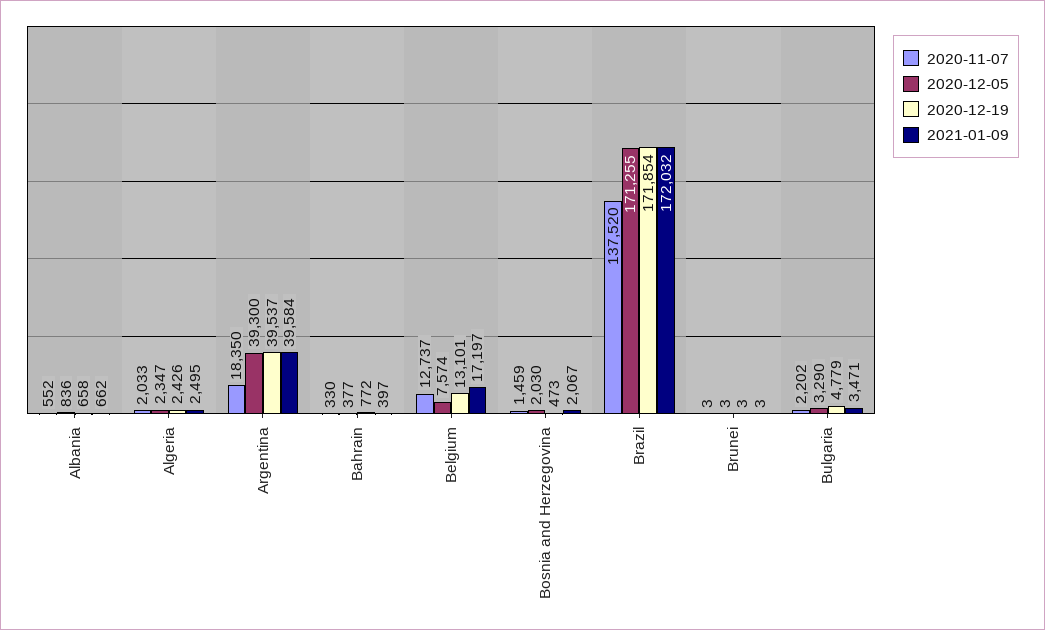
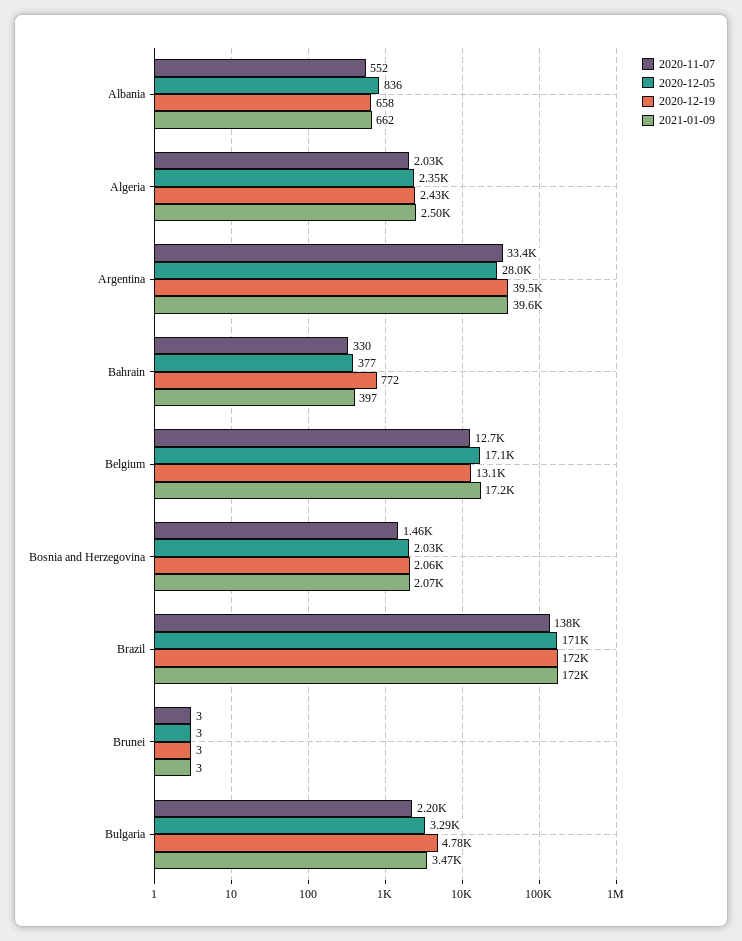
  {
    "2020-11-07": {
      "Albania": 552,
      "Algeria": 2033,
-     "Argentina": 18350,
+     "Argentina": 33400,
      "Bahrain": 330,
      "Belgium": 12737,
      "Bosnia and Herzegovina": 1459,
      "Brazil": 137520,
      "Brunei": 3,
      "Bulgaria": 2202
    },
    "2020-12-05": {
      "Albania": 836,
      "Algeria": 2347,
-     "Argentina": 39300,
+     "Argentina": 28000,
      "Bahrain": 377,
-     "Belgium": 7574,
+     "Belgium": 17100,
      "Bosnia and Herzegovina": 2030,
      "Brazil": 171255,
      "Brunei": 3,
      "Bulgaria": 3290
    },
    "2020-12-19": {
      "Albania": 658,
      "Algeria": 2426,
      "Argentina": 39537,
      "Bahrain": 772,
      "Belgium": 13101,
-     "Bosnia and Herzegovina": 473,
+     "Bosnia and Herzegovina": 2060,
      "Brazil": 171854,
      "Brunei": 3,
      "Bulgaria": 4779
    },
    "2021-01-09": {
      "Albania": 662,
      "Algeria": 2495,
      "Argentina": 39584,
      "Bahrain": 397,
      "Belgium": 17197,
      "Bosnia and Herzegovina": 2067,
      "Brazil": 172032,
      "Brunei": 3,
      "Bulgaria": 3471
    }
  }

